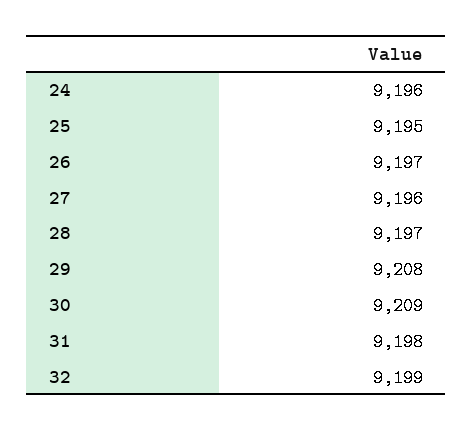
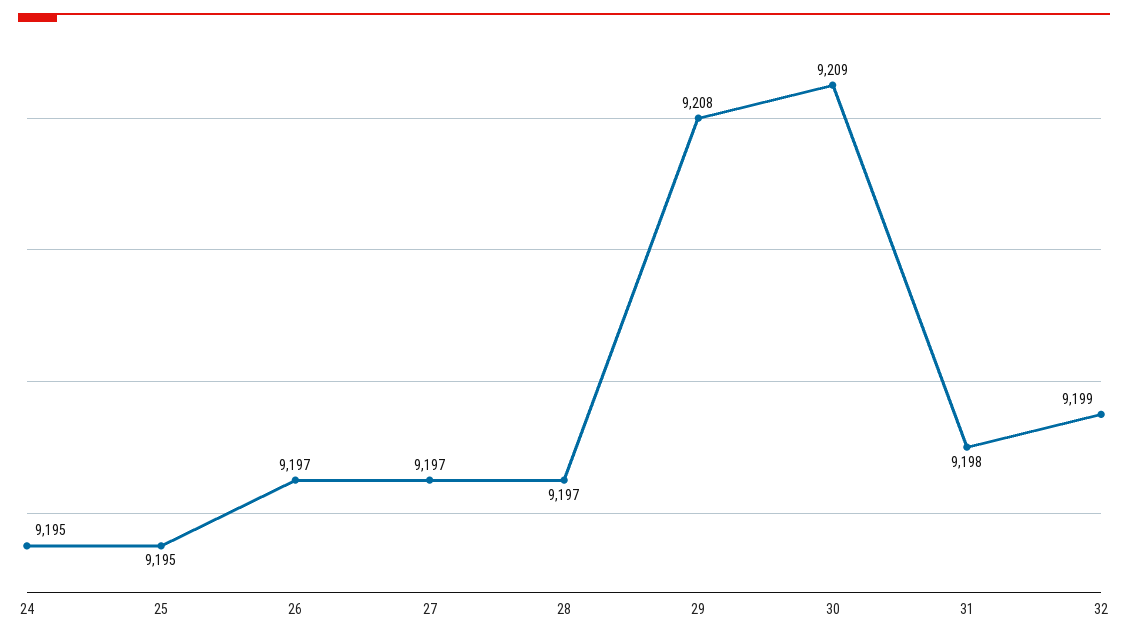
  {
-   "24": 9196,
+   "24": 9195,
    "25": 9195,
    "26": 9197,
-   "27": 9196,
+   "27": 9197,
    "28": 9197,
    "29": 9208,
    "30": 9209,
    "31": 9198,
    "32": 9199
  }

